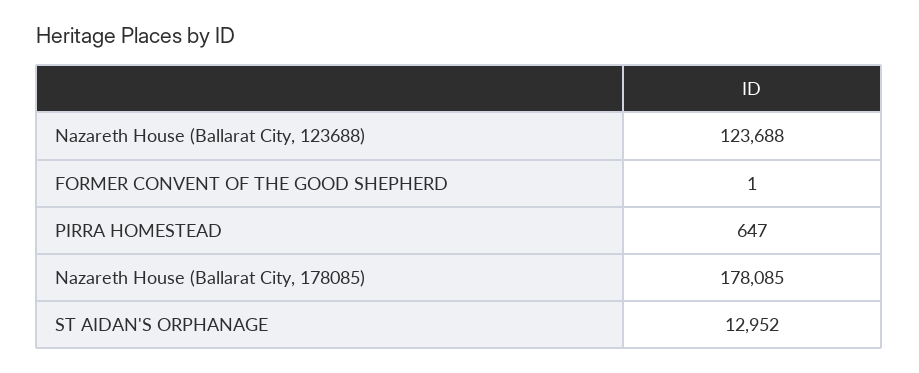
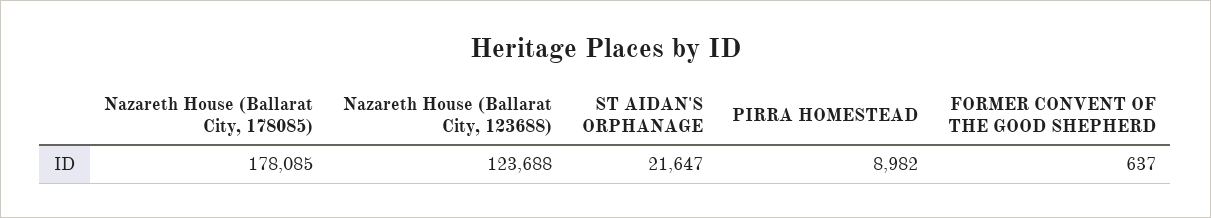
  {
    "Nazareth House (Ballarat City, 123688)": 123688,
-   "FORMER CONVENT OF THE GOOD SHEPHERD": 1,
+   "FORMER CONVENT OF THE GOOD SHEPHERD": 637,
-   "PIRRA HOMESTEAD": 647,
+   "PIRRA HOMESTEAD": 8982,
    "Nazareth House (Ballarat City, 178085)": 178085,
-   "ST AIDAN'S ORPHANAGE": 12952
+   "ST AIDAN'S ORPHANAGE": 21647
  }

